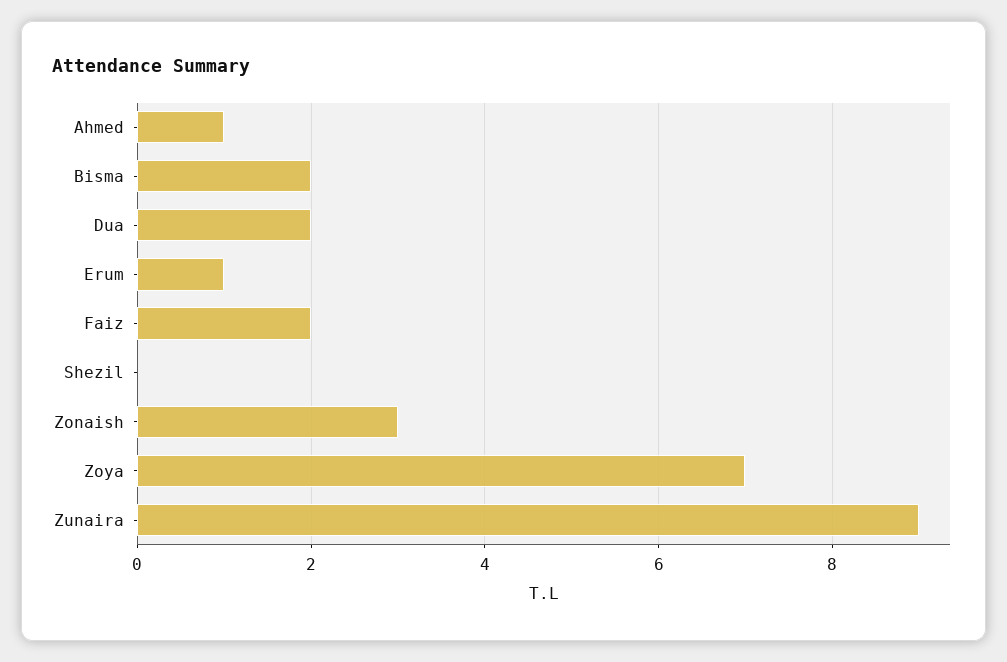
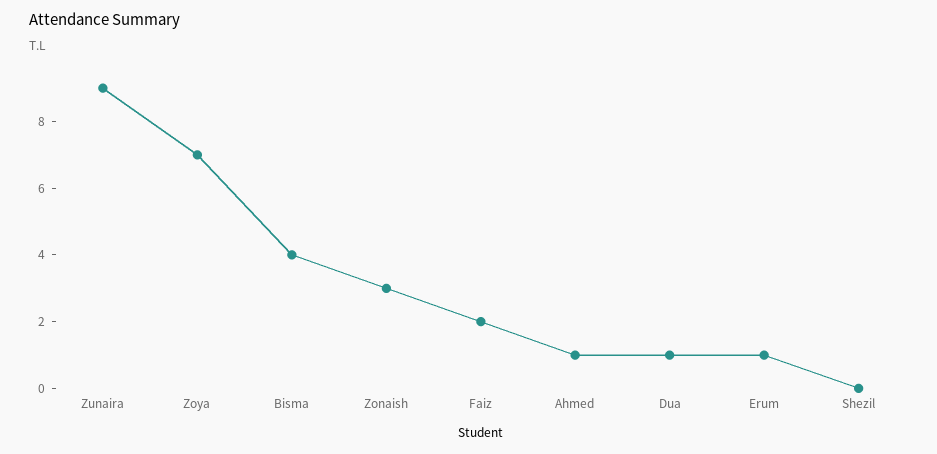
  {
    "Ahmed": 1,
-   "Bisma": 2,
+   "Bisma": 4,
-   "Dua": 2,
+   "Dua": 1,
    "Erum": 1,
    "Faiz": 2,
    "Shezil": 0,
    "Zonaish": 3,
    "Zoya": 7,
    "Zunaira": 9
  }

